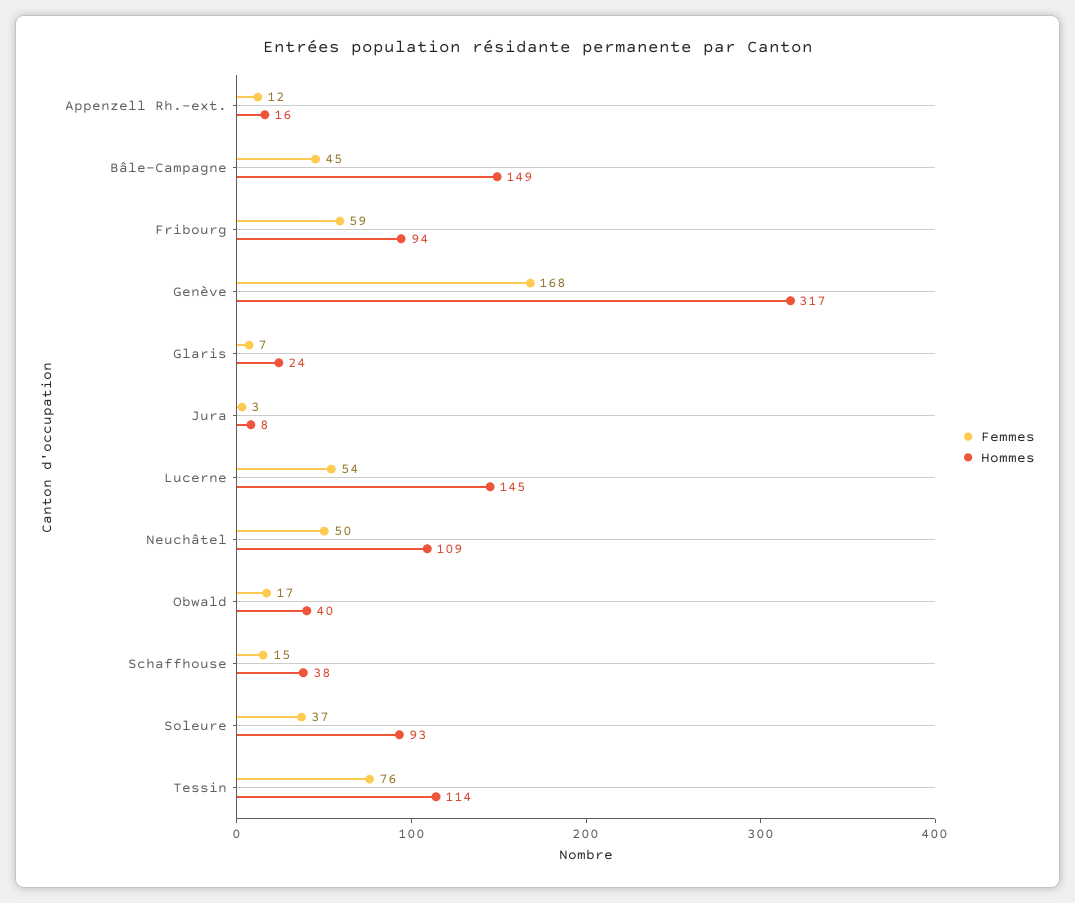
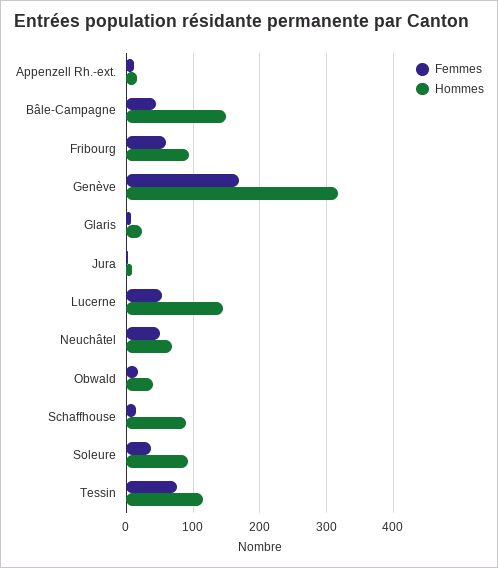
  {
    "Femmes": {
      "Appenzell Rh.-ext.": 12,
      "Bâle-Campagne": 45,
      "Fribourg": 59,
      "Genève": 168,
      "Glaris": 7,
      "Jura": 3,
      "Lucerne": 54,
      "Neuchâtel": 50,
      "Obwald": 17,
      "Schaffhouse": 15,
      "Soleure": 37,
      "Tessin": 76
    },
    "Hommes": {
      "Appenzell Rh.-ext.": 16,
      "Bâle-Campagne": 149,
      "Fribourg": 94,
      "Genève": 317,
      "Glaris": 24,
      "Jura": 8,
      "Lucerne": 145,
-     "Neuchâtel": 109,
+     "Neuchâtel": 70,
      "Obwald": 40,
-     "Schaffhouse": 38,
+     "Schaffhouse": 90,
      "Soleure": 93,
      "Tessin": 114
    }
  }

